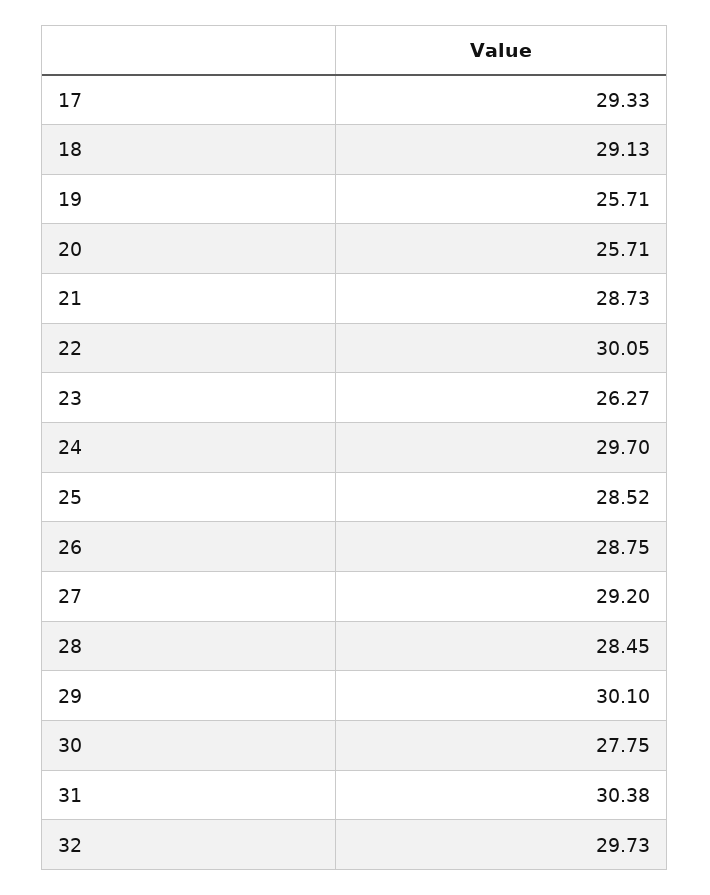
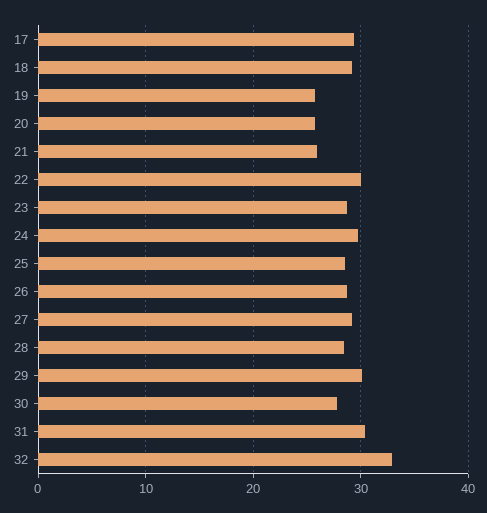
  {
    "17": 29.33,
    "18": 29.13,
    "19": 25.71,
    "20": 25.71,
-   "21": 28.73,
+   "21": 26,
    "22": 30.05,
-   "23": 26.27,
+   "23": 29,
    "24": 29.7,
    "25": 28.52,
    "26": 28.75,
    "27": 29.2,
    "28": 28.45,
    "29": 30.1,
    "30": 27.75,
    "31": 30.38,
-   "32": 29.73
+   "32": 33
  }

